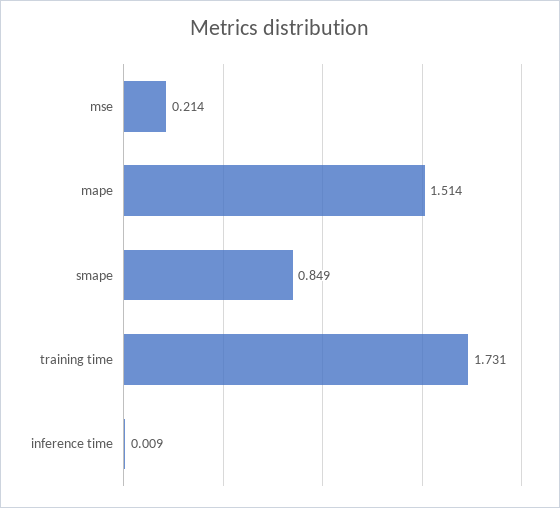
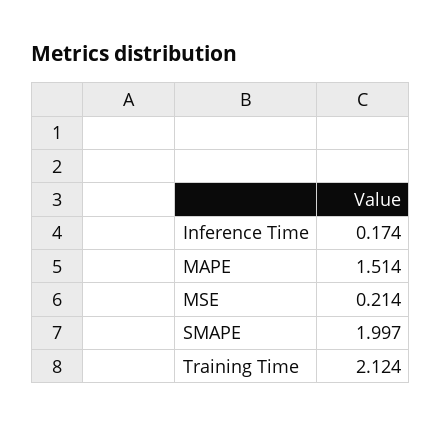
  {
    "mse": 0.214,
    "mape": 1.514,
-   "smape": 0.849,
+   "smape": 1.997,
-   "training time": 1.731,
+   "training time": 2.124,
-   "inference time": 0.009
+   "inference time": 0.174
  }

